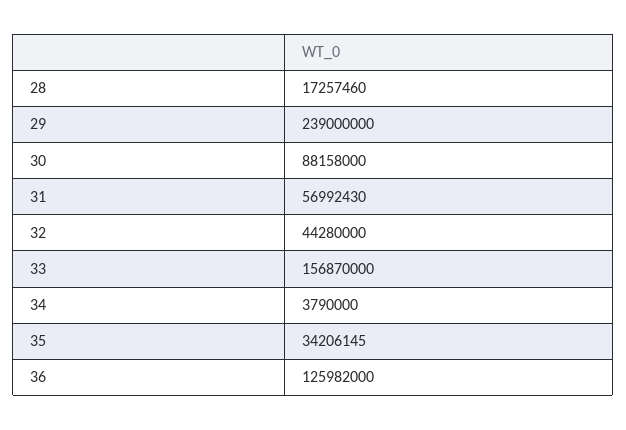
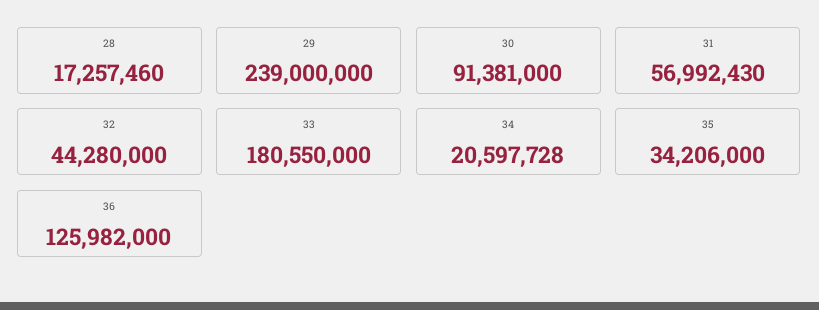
  {
    "28": 17257460,
    "29": 239000000,
-   "30": 88158000,
+   "30": 91381000,
    "31": 56992430,
    "32": 44280000,
-   "33": 156870000,
+   "33": 180550000,
-   "34": 3790000,
+   "34": 20597728,
-   "35": 34206145,
+   "35": 34206000,
    "36": 125982000
  }

